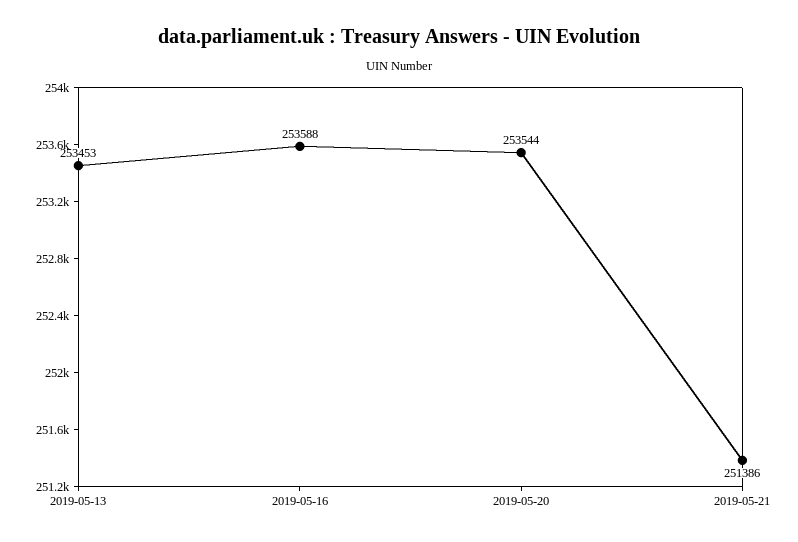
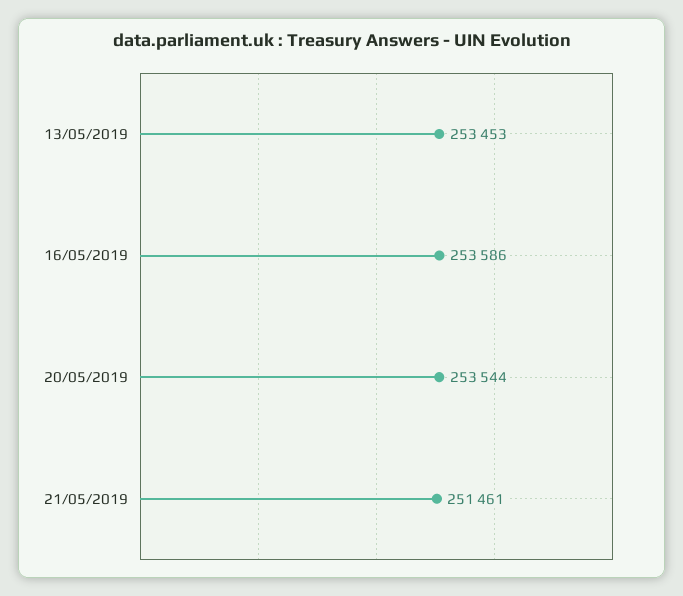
  {
    "2019-05-13": 253453,
-   "2019-05-16": 253588,
+   "2019-05-16": 253586,
    "2019-05-20": 253544,
-   "2019-05-21": 251386
+   "2019-05-21": 251461
  }

